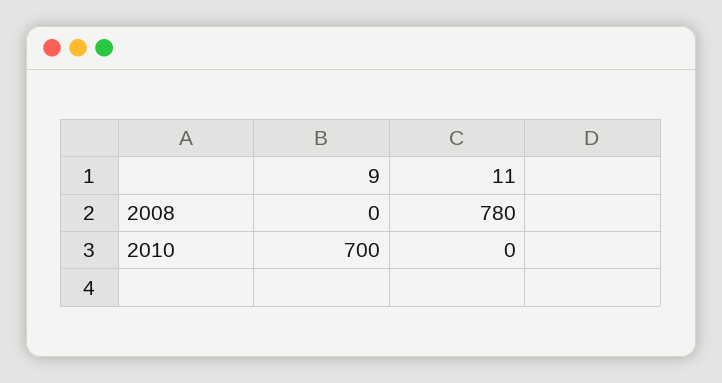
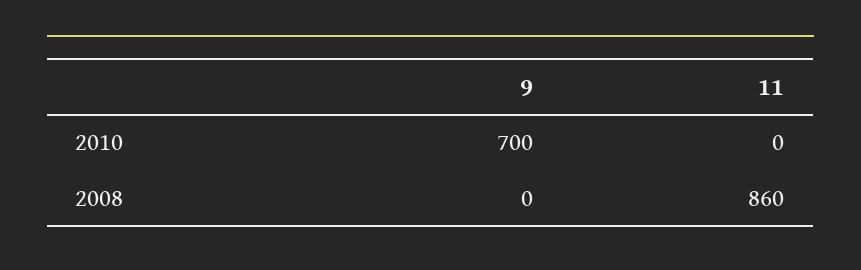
  {
    "9": {
      "2008": 0,
      "2010": 700
    },
    "11": {
-     "2008": 780,
+     "2008": 860,
      "2010": 0
    }
  }

